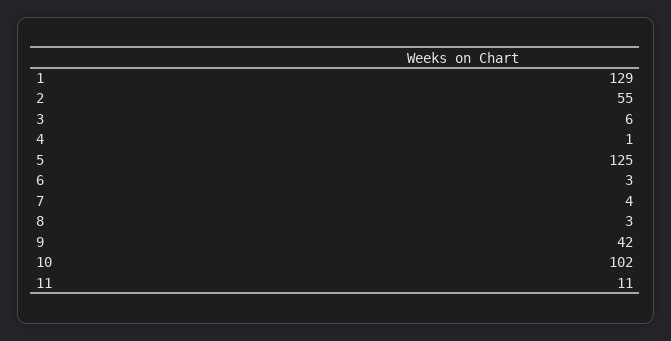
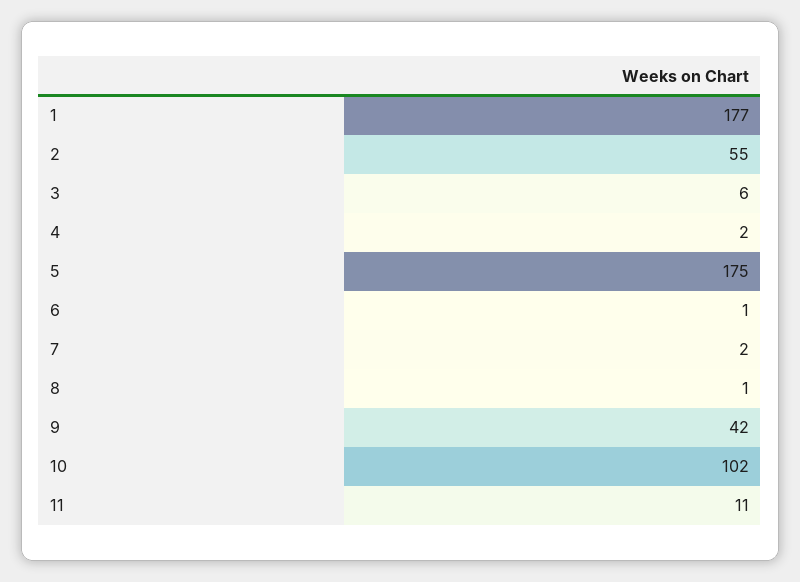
  {
-   "1": 129,
+   "1": 177,
    "2": 55,
    "3": 6,
-   "4": 1,
+   "4": 2,
-   "5": 125,
+   "5": 175,
-   "6": 3,
+   "6": 1,
-   "7": 4,
+   "7": 2,
-   "8": 3,
+   "8": 1,
    "9": 42,
    "10": 102,
    "11": 11
  }

